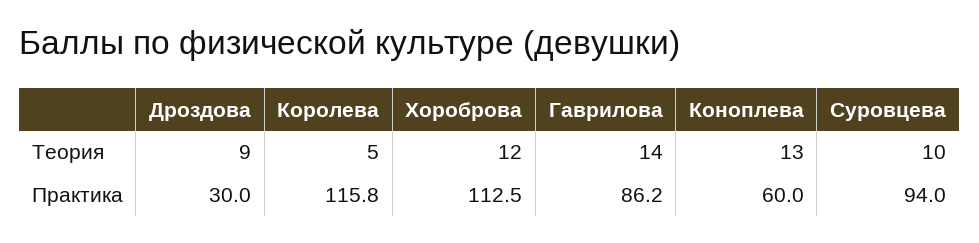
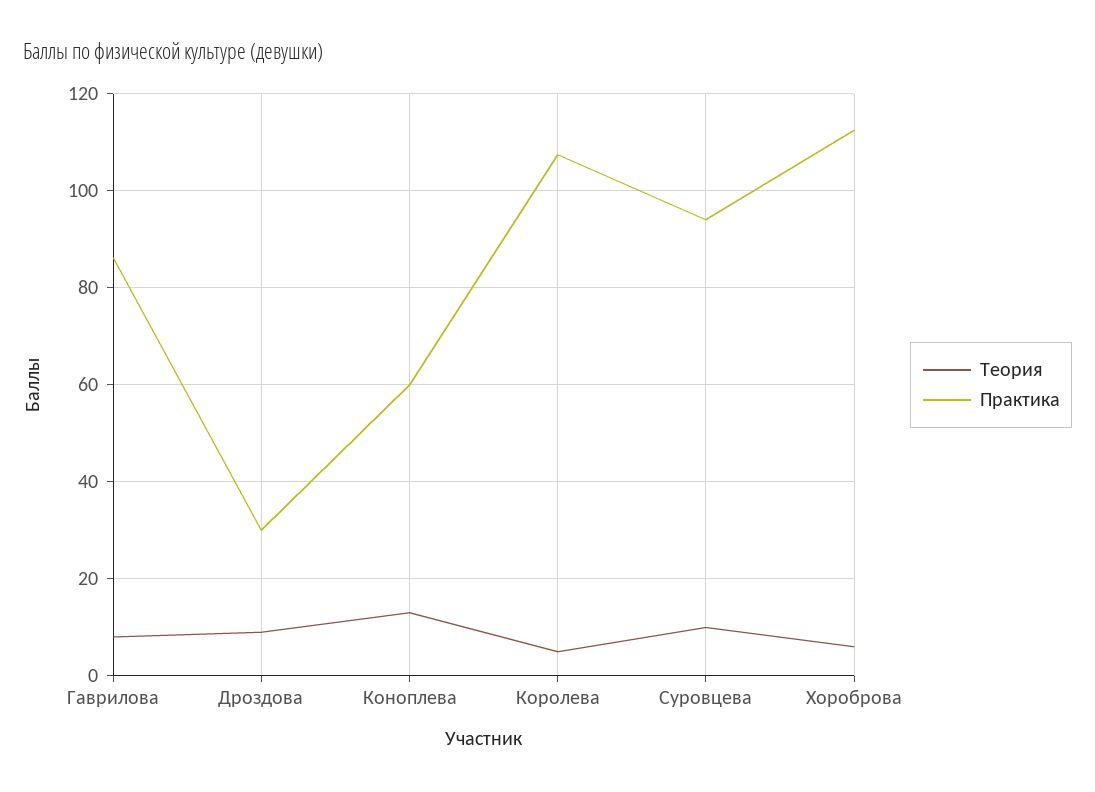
  {
    "Теория": {
      "Дроздова": 9,
      "Королева": 5,
-     "Хороброва": 12,
+     "Хороброва": 6,
-     "Гаврилова": 14,
+     "Гаврилова": 8,
      "Коноплева": 13,
      "Суровцева": 10
    },
    "Практика": {
      "Дроздова": 30,
-     "Королева": 115.8,
+     "Королева": 108,
      "Хороброва": 112.5,
      "Гаврилова": 86.2,
      "Коноплева": 60,
      "Суровцева": 94
    }
  }

